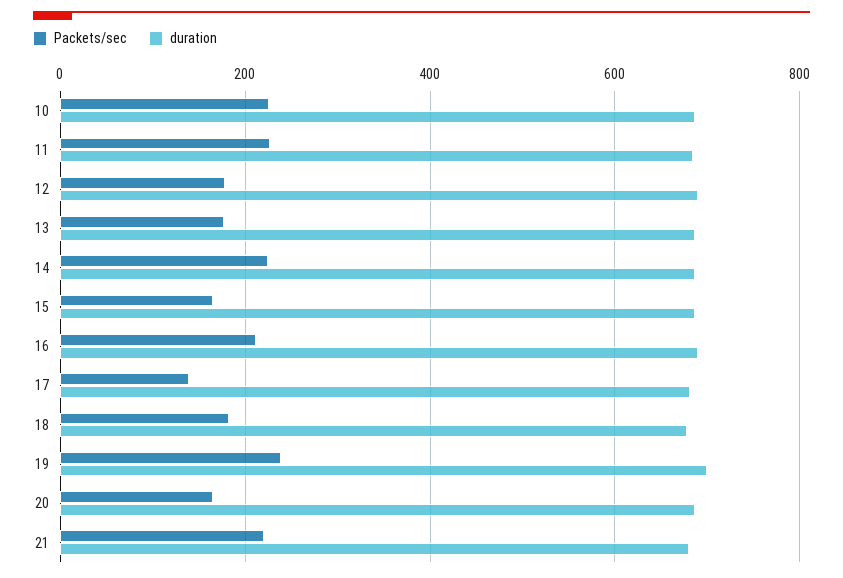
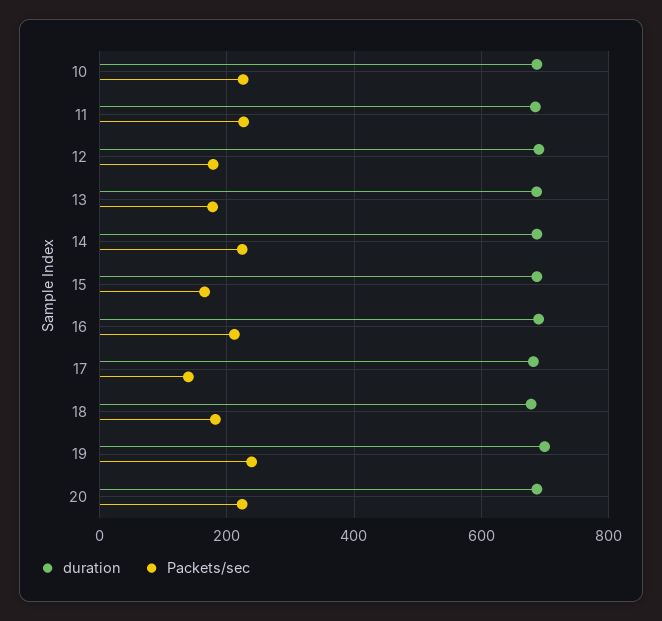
  {
    "Packets/sec": {
      "10": 220,
      "11": 220,
      "12": 180,
      "13": 180,
      "14": 220,
      "15": 160,
      "16": 220,
      "17": 140,
      "18": 180,
      "19": 240,
-     "20": 160,
+     "20": 220
-     "21": 220
    },
    "duration": {
      "10": 680,
      "11": 680,
      "12": 700,
      "13": 680,
      "14": 680,
      "15": 680,
      "16": 680,
      "17": 680,
      "18": 680,
      "19": 700,
-     "20": 680,
+     "20": 680
-     "21": 680
    }
  }

